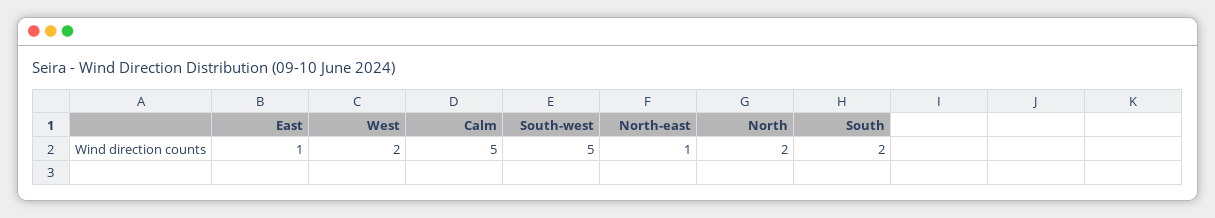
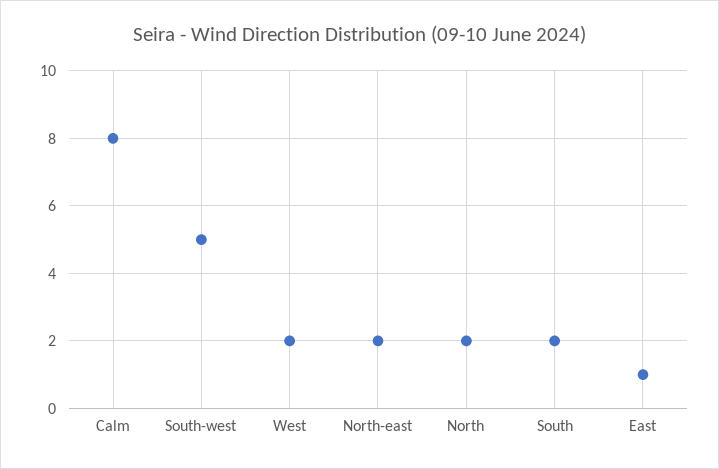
  {
    "East": 1,
    "West": 2,
-   "Calm": 5,
+   "Calm": 8,
    "South-west": 5,
-   "North-east": 1,
+   "North-east": 2,
    "North": 2,
    "South": 2
  }

